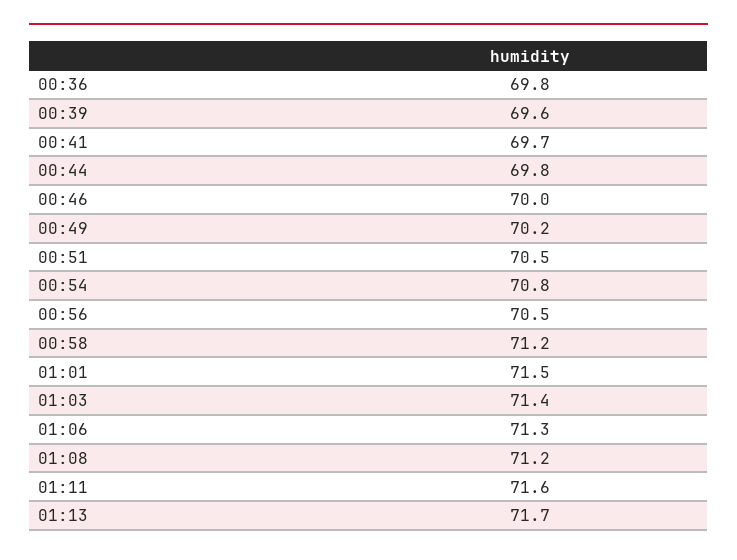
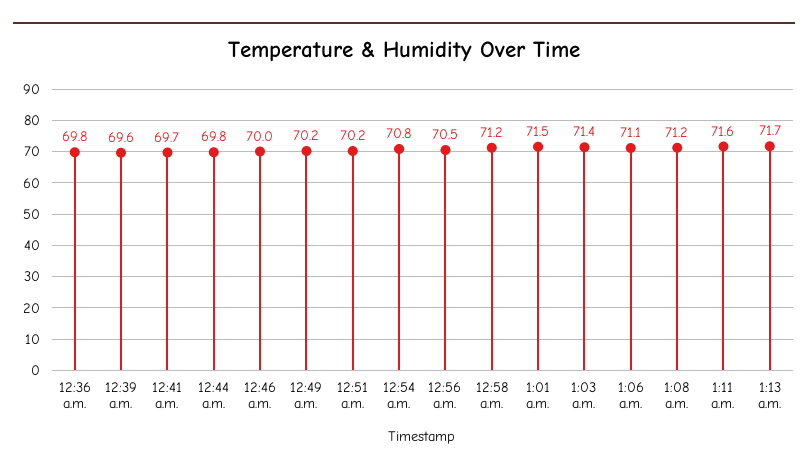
  {
    "00:36": 69.8,
    "00:39": 69.6,
    "00:41": 69.7,
    "00:44": 69.8,
    "00:46": 70,
    "00:49": 70.2,
-   "00:51": 70.5,
+   "00:51": 70.2,
    "00:54": 70.8,
    "00:56": 70.5,
    "00:58": 71.2,
    "01:01": 71.5,
    "01:03": 71.4,
-   "01:06": 71.3,
+   "01:06": 71.1,
    "01:08": 71.2,
    "01:11": 71.6,
    "01:13": 71.7
  }

